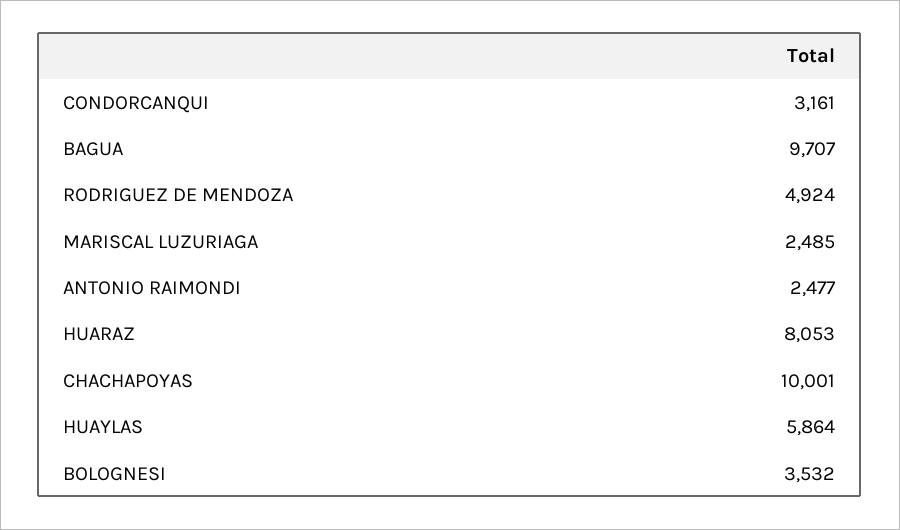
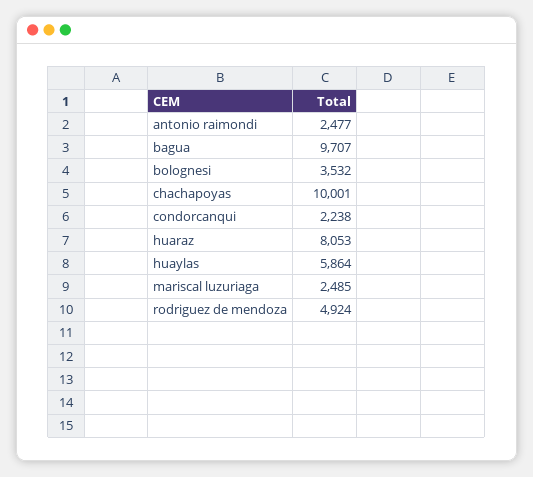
  {
-   "CONDORCANQUI": 3161,
+   "CONDORCANQUI": 2238,
    "BAGUA": 9707,
    "RODRIGUEZ DE MENDOZA": 4924,
    "MARISCAL LUZURIAGA": 2485,
    "ANTONIO RAIMONDI": 2477,
    "HUARAZ": 8053,
    "CHACHAPOYAS": 10001,
    "HUAYLAS": 5864,
    "BOLOGNESI": 3532
  }

